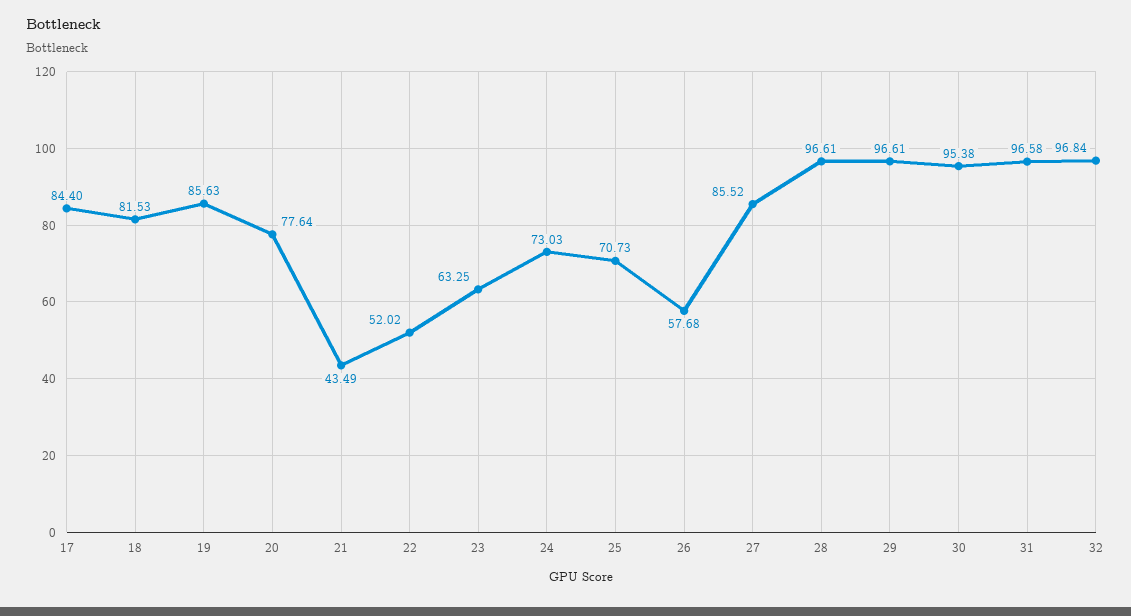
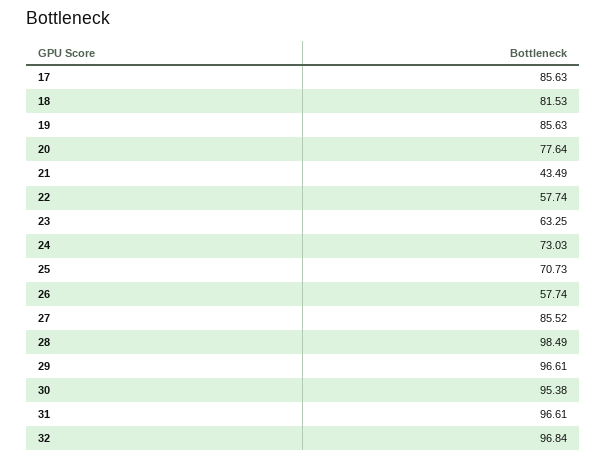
  {
-   "17": 84.4,
+   "17": 85.63,
    "18": 81.53,
    "19": 85.63,
    "20": 77.64,
    "21": 43.49,
-   "22": 52.02,
+   "22": 57.74,
    "23": 63.25,
    "24": 73.03,
    "25": 70.73,
-   "26": 57.68,
+   "26": 57.74,
    "27": 85.52,
-   "28": 96.61,
+   "28": 98.49,
    "29": 96.61,
    "30": 95.38,
-   "31": 96.58,
+   "31": 96.61,
    "32": 96.84
  }

